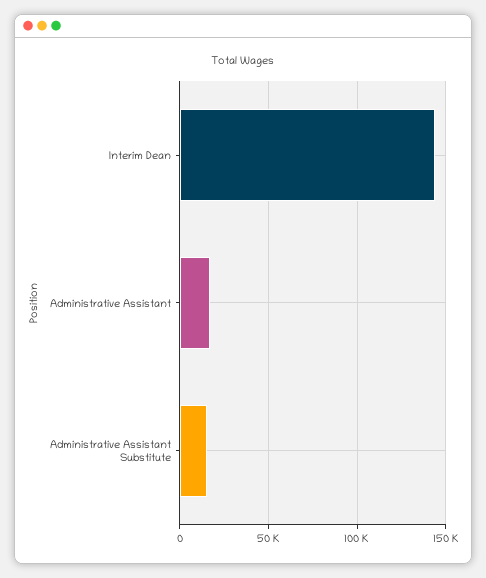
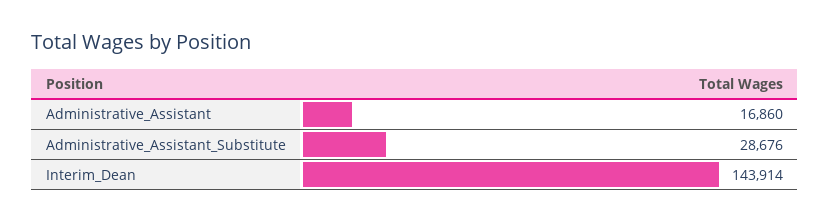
  {
    "Interim Dean": 143914,
    "Administrative Assistant": 16860,
-   "Administrative Assistant Substitute": 15000
+   "Administrative Assistant Substitute": 28676
  }

